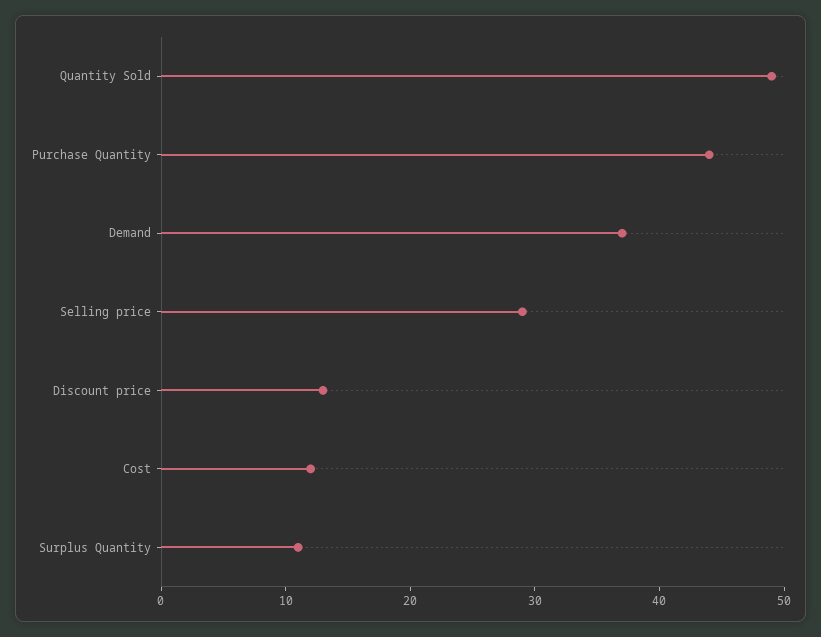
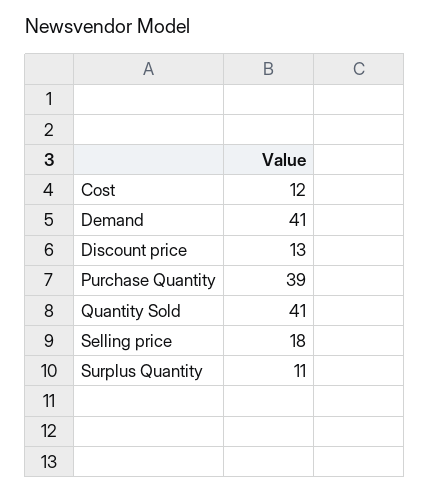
  {
-   "Quantity Sold": 49,
+   "Quantity Sold": 41,
-   "Purchase Quantity": 44,
+   "Purchase Quantity": 39,
-   "Demand": 37,
+   "Demand": 41,
-   "Selling price": 29,
+   "Selling price": 18,
    "Discount price": 13,
    "Cost": 12,
    "Surplus Quantity": 11
  }

